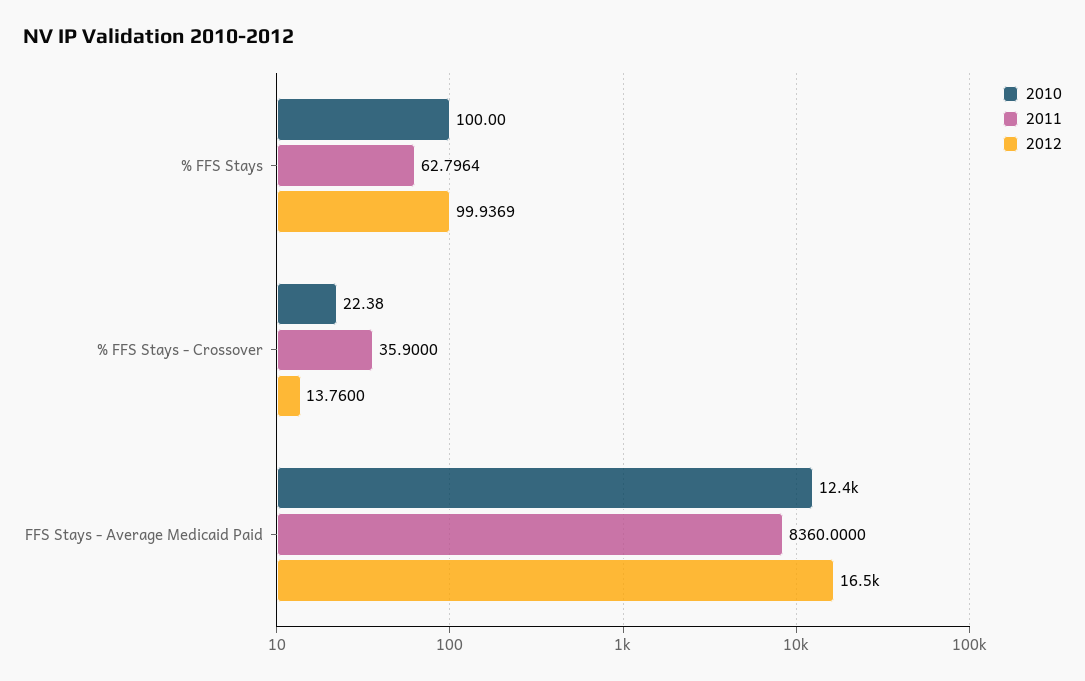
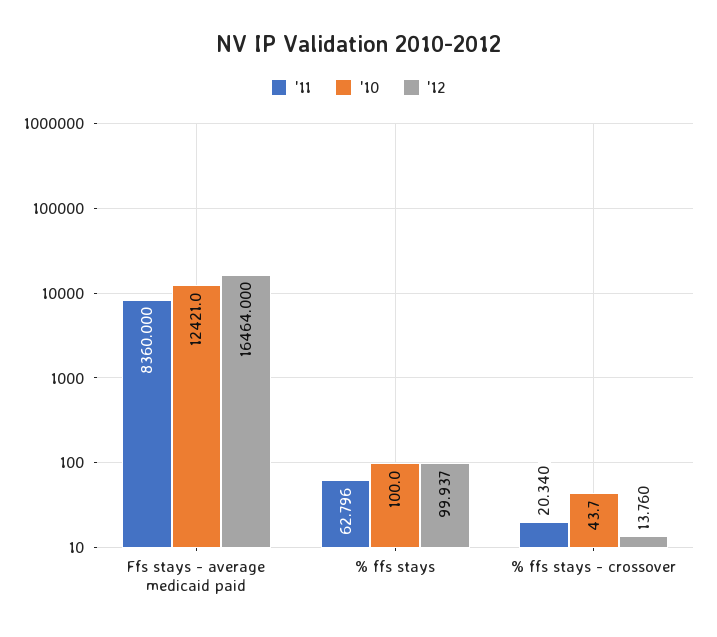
  {
    "2010": {
      "% FFS Stays": 100,
-     "% FFS Stays - Crossover": 22.38,
+     "% FFS Stays - Crossover": 43.7,
      "FFS Stays - Average Medicaid Paid": 12421
    },
    "2011": {
      "% FFS Stays": 62.7964,
-     "% FFS Stays - Crossover": 35.9,
+     "% FFS Stays - Crossover": 20.34,
      "FFS Stays - Average Medicaid Paid": 8360
    },
    "2012": {
      "% FFS Stays": 99.9369,
      "% FFS Stays - Crossover": 13.76,
      "FFS Stays - Average Medicaid Paid": 16464
    }
  }

